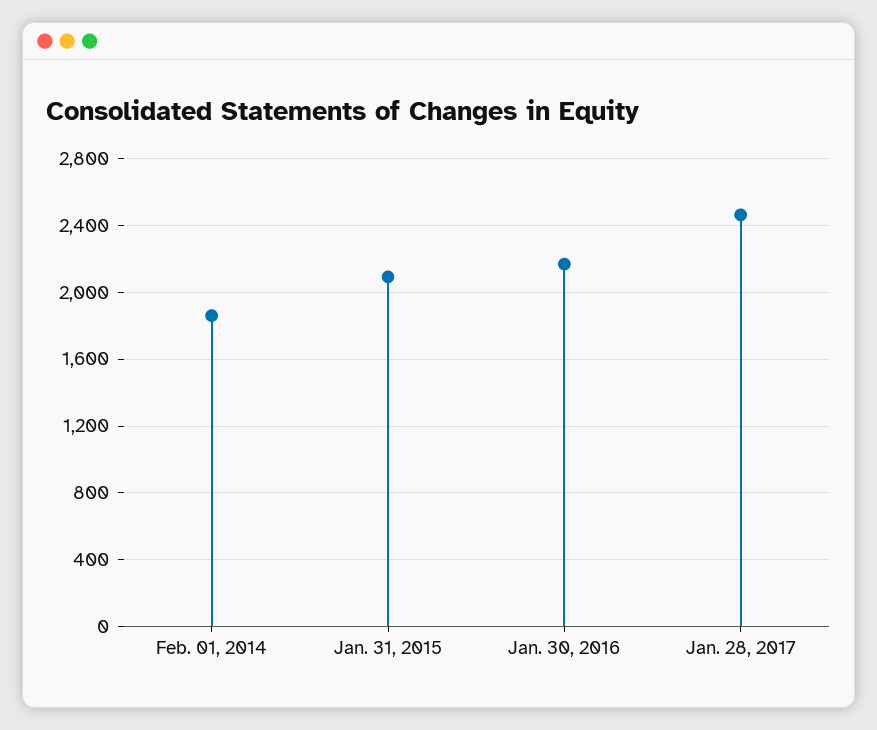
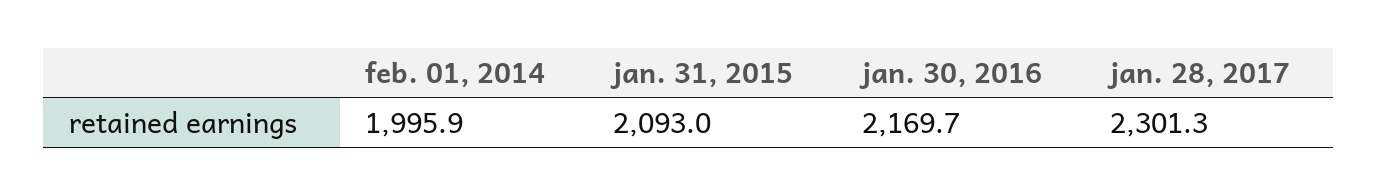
  {
-   "Feb. 01, 2014": 1850,
+   "Feb. 01, 2014": 1995.9,
    "Jan. 31, 2015": 2093,
    "Jan. 30, 2016": 2169.7,
-   "Jan. 28, 2017": 2450
+   "Jan. 28, 2017": 2301.3
  }

